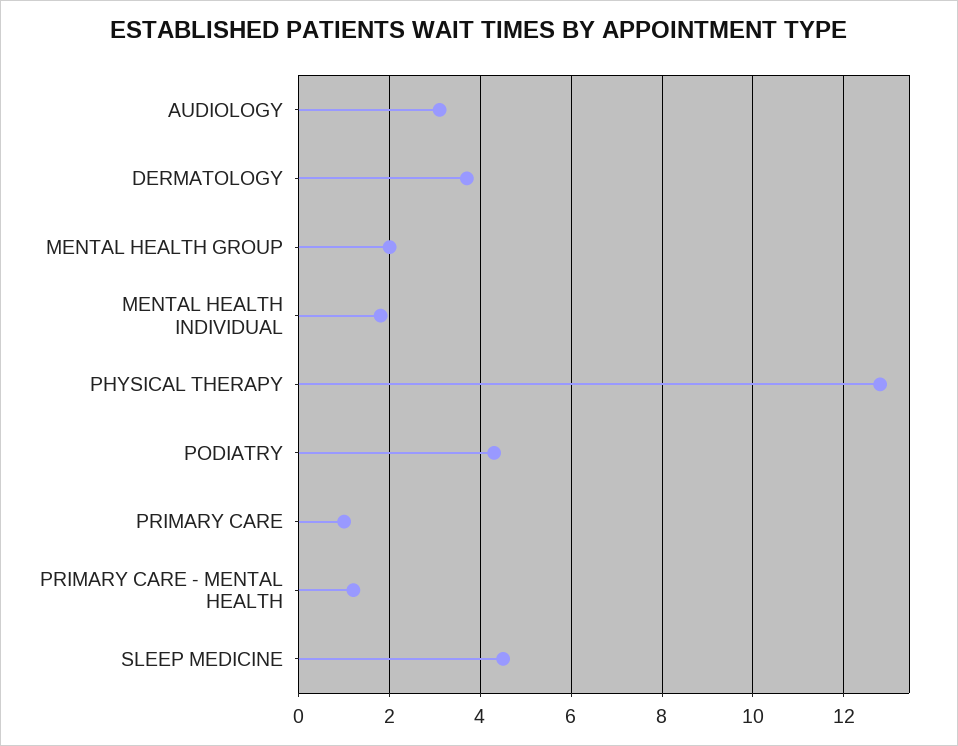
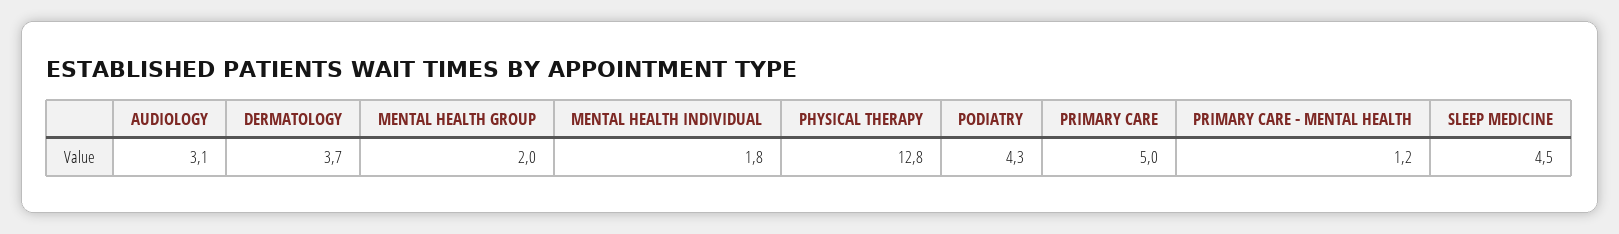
  {
    "AUDIOLOGY": 3.1,
    "DERMATOLOGY": 3.7,
    "MENTAL HEALTH GROUP": 2,
    "MENTAL HEALTH INDIVIDUAL": 1.8,
    "PHYSICAL THERAPY": 12.8,
    "PODIATRY": 4.3,
-   "PRIMARY CARE": 1,
+   "PRIMARY CARE": 5,
    "PRIMARY CARE - MENTAL HEALTH": 1.2,
    "SLEEP MEDICINE": 4.5
  }

